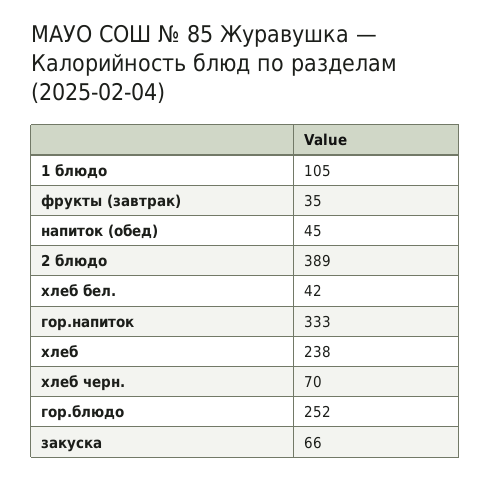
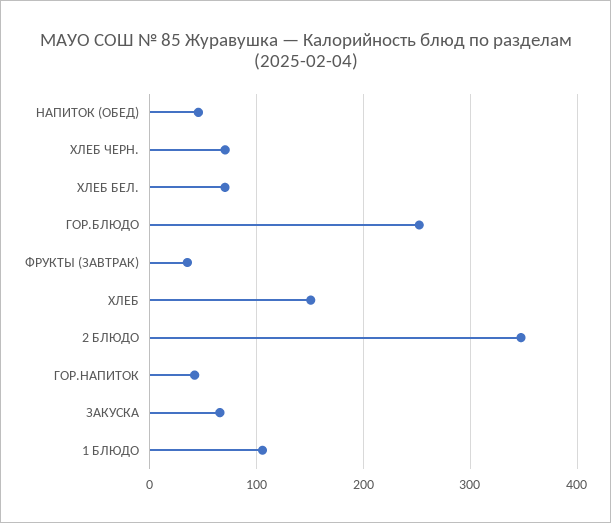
  {
    "1 блюдо": 105,
    "фрукты (завтрак)": 35,
    "напиток (обед)": 45,
-   "2 блюдо": 389,
+   "2 блюдо": 350,
-   "хлеб бел.": 42,
+   "хлеб бел.": 70,
-   "гор.напиток": 333,
+   "гор.напиток": 40,
-   "хлеб": 238,
+   "хлеб": 150,
    "хлеб черн.": 70,
    "гор.блюдо": 252,
    "закуска": 66
  }

